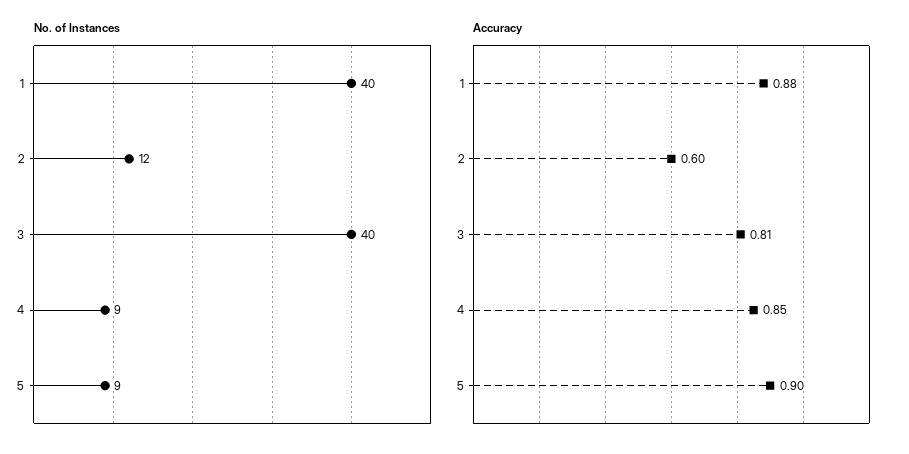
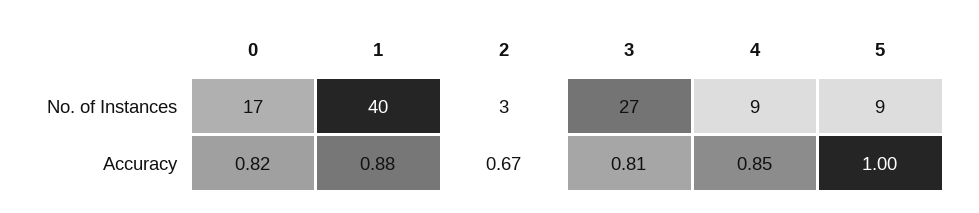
  {
    "No. of Instances": {
      "1": 40,
-     "2": 12,
+     "2": 3,
-     "3": 40,
+     "3": 27,
      "4": 9,
-     "5": 9
+     "5": 9,
+     "0": 17
    },
    "Accuracy": {
      "1": 0.88,
-     "2": 0.6,
+     "2": 0.67,
      "3": 0.81,
      "4": 0.85,
-     "5": 0.9
+     "5": 1,
+     "0": 0.82
    }
  }

